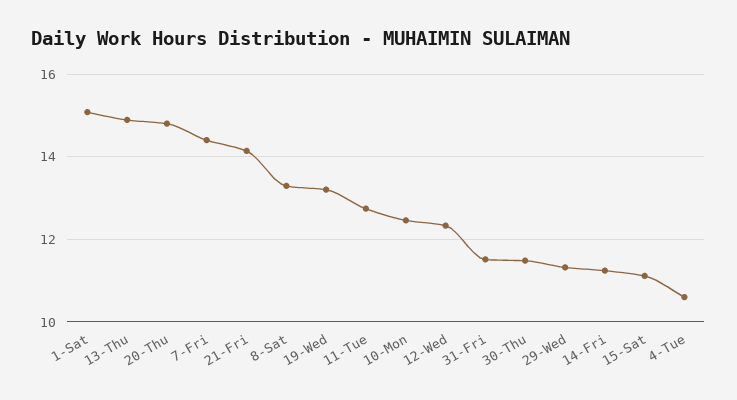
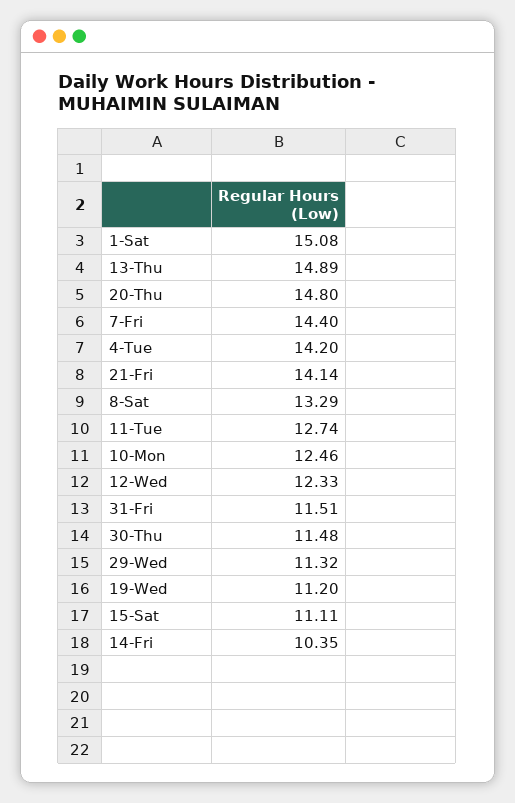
  {
    "1-Sat": 15.08,
    "13-Thu": 14.89,
    "20-Thu": 14.8,
    "7-Fri": 14.4,
    "21-Fri": 14.14,
    "8-Sat": 13.29,
-   "19-Wed": 13.2,
+   "19-Wed": 11.2,
    "11-Tue": 12.74,
    "10-Mon": 12.46,
    "12-Wed": 12.33,
    "31-Fri": 11.51,
    "30-Thu": 11.48,
    "29-Wed": 11.32,
-   "14-Fri": 11.2,
+   "14-Fri": 10.35,
    "15-Sat": 11.11,
-   "4-Tue": 10.6
+   "4-Tue": 14.2
  }

